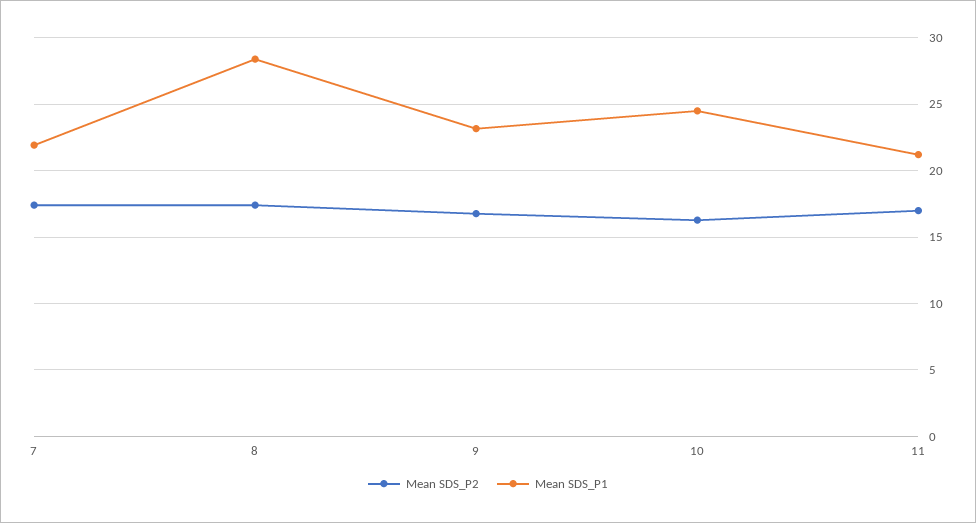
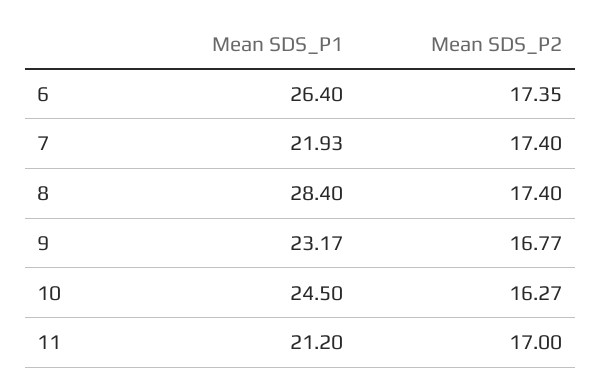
  {
    "Mean SDS_P2": {
      "7": 17.4,
      "8": 17.4,
      "9": 16.77,
      "10": 16.27,
-     "11": 17
+     "11": 17,
+     "6": 17.35
    },
    "Mean SDS_P1": {
      "7": 21.93,
      "8": 28.4,
      "9": 23.17,
      "10": 24.5,
-     "11": 21.2
+     "11": 21.2,
+     "6": 26.4
    }
  }

